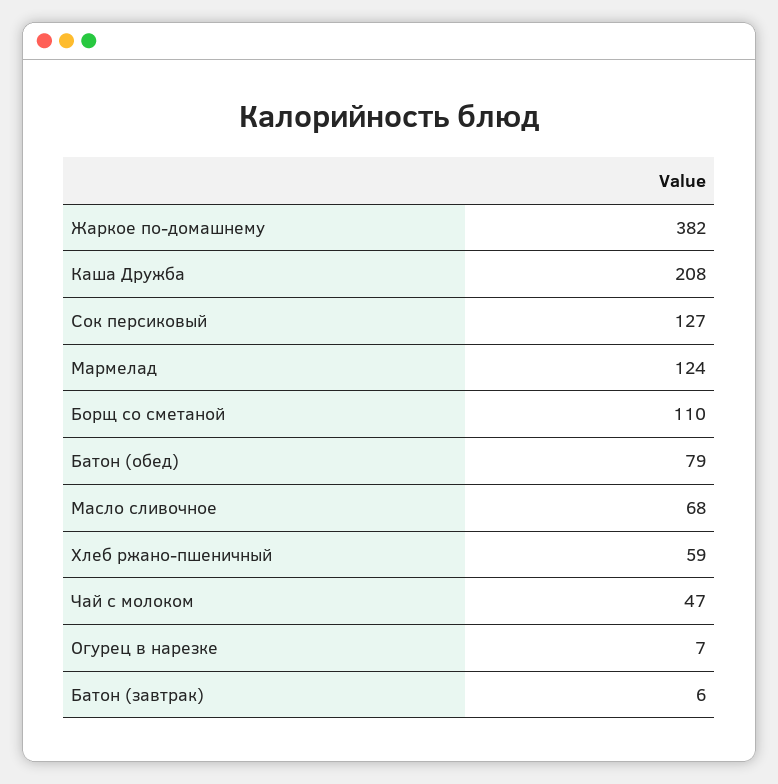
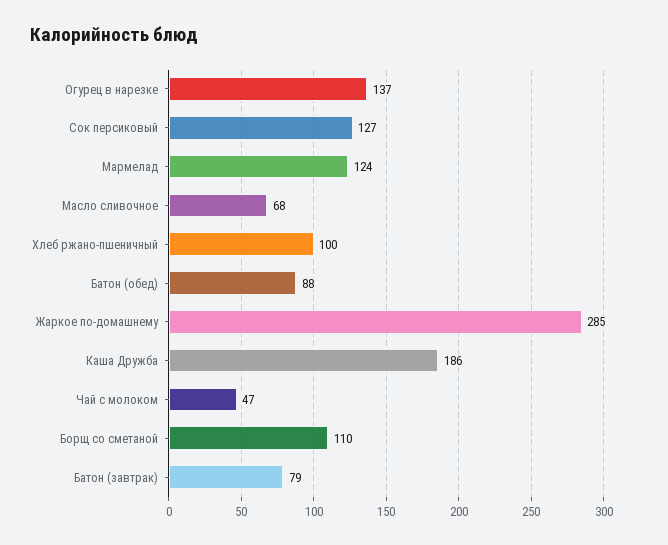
  {
-   "Жаркое по-домашнему": 382,
+   "Жаркое по-домашнему": 285,
-   "Каша Дружба": 208,
+   "Каша Дружба": 186,
    "Сок персиковый": 127,
    "Мармелад": 124,
    "Борщ со сметаной": 110,
-   "Батон (обед)": 79,
+   "Батон (обед)": 88,
    "Масло сливочное": 68,
-   "Хлеб ржано-пшеничный": 59,
+   "Хлеб ржано-пшеничный": 100,
    "Чай с молоком": 47,
-   "Огурец в нарезке": 7,
+   "Огурец в нарезке": 137,
-   "Батон (завтрак)": 6
+   "Батон (завтрак)": 79
  }

